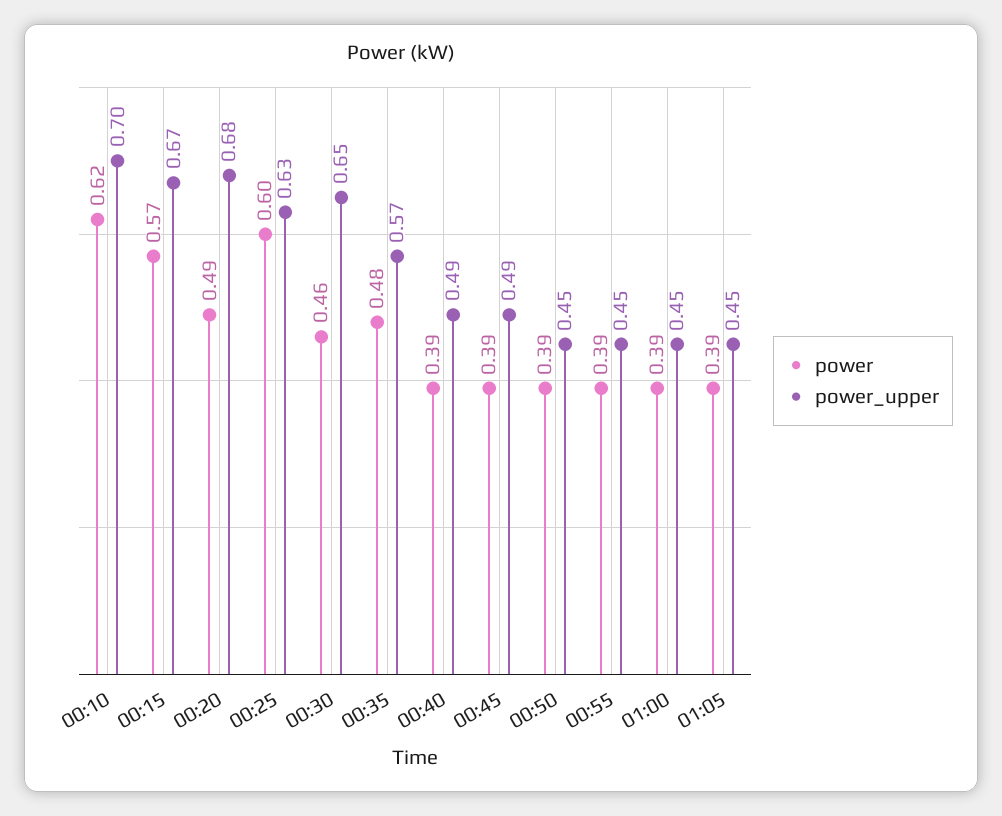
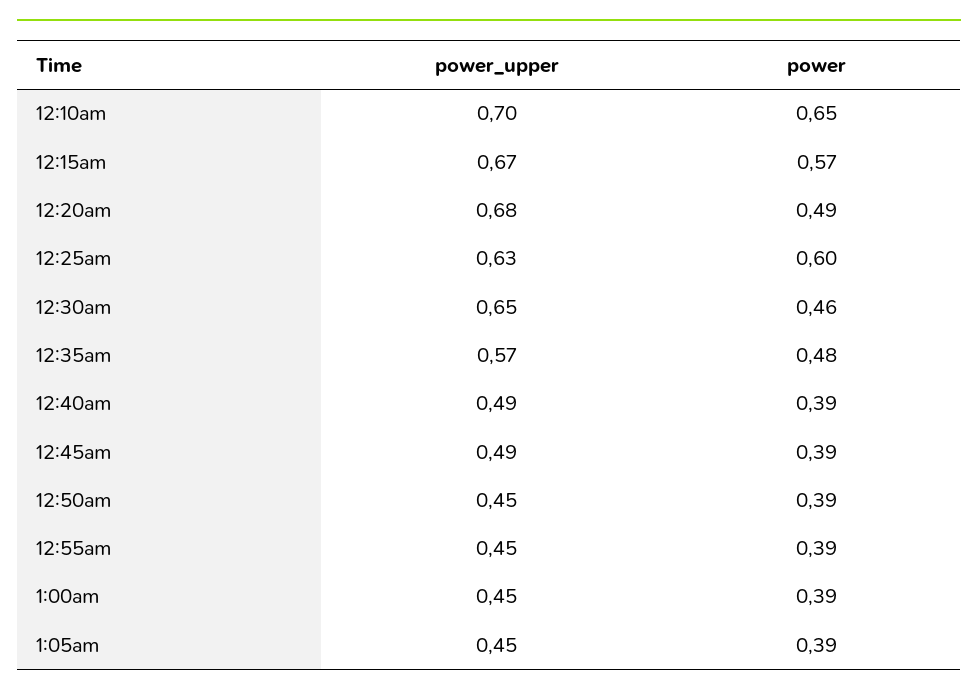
  {
    "power": {
-     "00:10": 0.62,
+     "00:10": 0.65,
      "00:15": 0.57,
      "00:20": 0.49,
      "00:25": 0.6,
      "00:30": 0.46,
      "00:35": 0.48,
      "00:40": 0.39,
      "00:45": 0.39,
      "00:50": 0.39,
      "00:55": 0.39,
      "01:00": 0.39,
      "01:05": 0.39
    },
    "power_upper": {
      "00:10": 0.7,
      "00:15": 0.67,
      "00:20": 0.68,
      "00:25": 0.63,
      "00:30": 0.65,
      "00:35": 0.57,
      "00:40": 0.49,
      "00:45": 0.49,
      "00:50": 0.45,
      "00:55": 0.45,
      "01:00": 0.45,
      "01:05": 0.45
    }
  }

